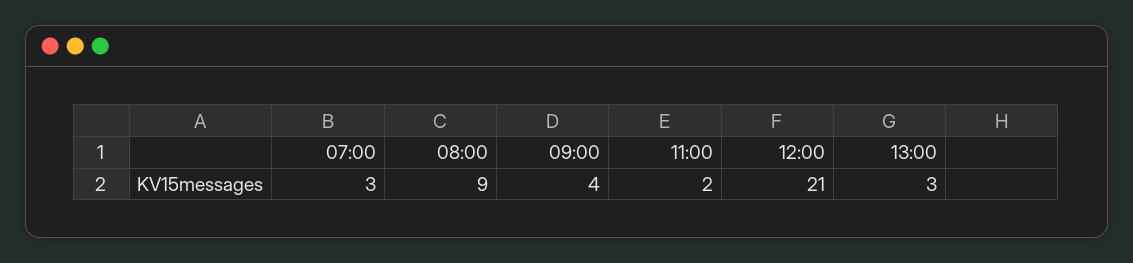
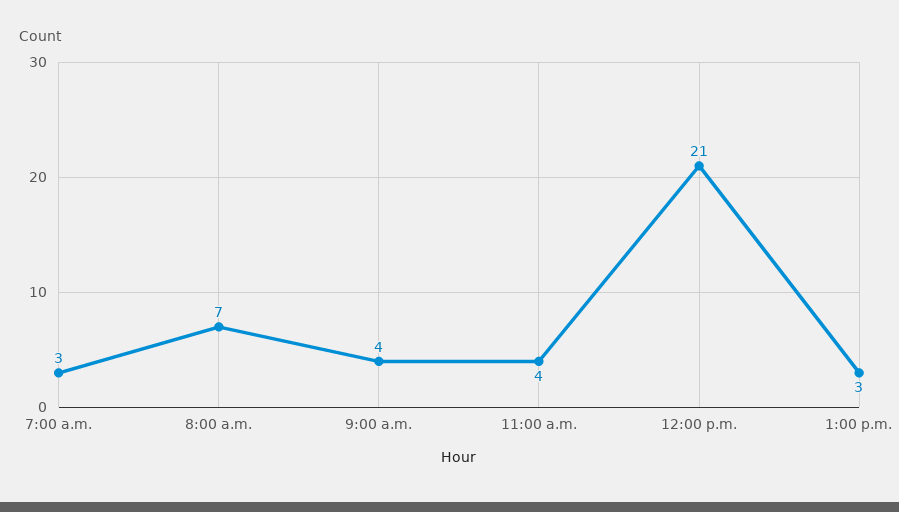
  {
    "07:00": 3,
-   "08:00": 9,
+   "08:00": 7,
    "09:00": 4,
-   "11:00": 2,
+   "11:00": 4,
    "12:00": 21,
    "13:00": 3
  }

